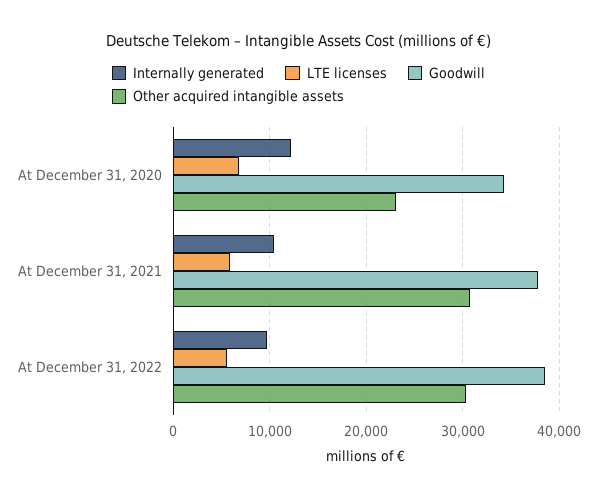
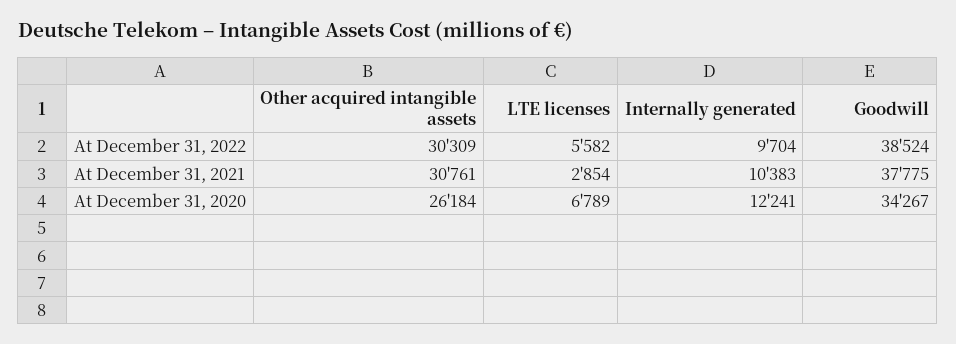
  {
    "Internally generated": {
      "At December 31, 2020": 12241,
      "At December 31, 2021": 10383,
      "At December 31, 2022": 9704
    },
    "LTE licenses": {
      "At December 31, 2020": 6789,
-     "At December 31, 2021": 6000,
+     "At December 31, 2021": 2854,
      "At December 31, 2022": 5582
    },
    "Goodwill": {
      "At December 31, 2020": 34267,
      "At December 31, 2021": 37775,
      "At December 31, 2022": 38524
    },
    "Other acquired intangible assets": {
-     "At December 31, 2020": 23000,
+     "At December 31, 2020": 26184,
      "At December 31, 2021": 30761,
      "At December 31, 2022": 30309
    }
  }

